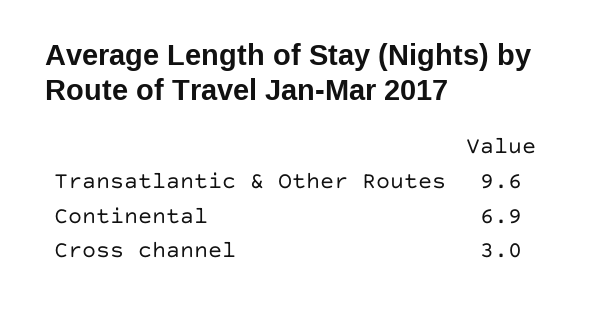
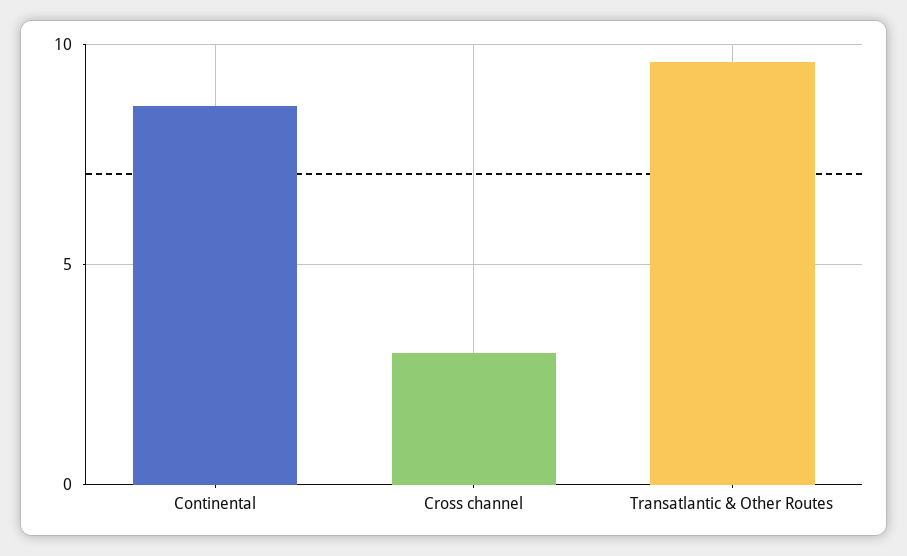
  {
    "Transatlantic & Other Routes": 9.6,
-   "Continental": 6.9,
+   "Continental": 8.5,
    "Cross channel": 3
  }

